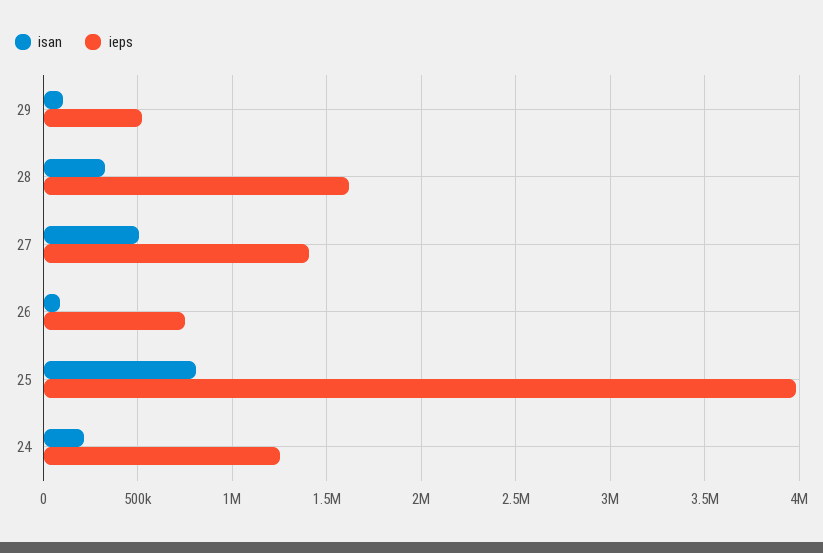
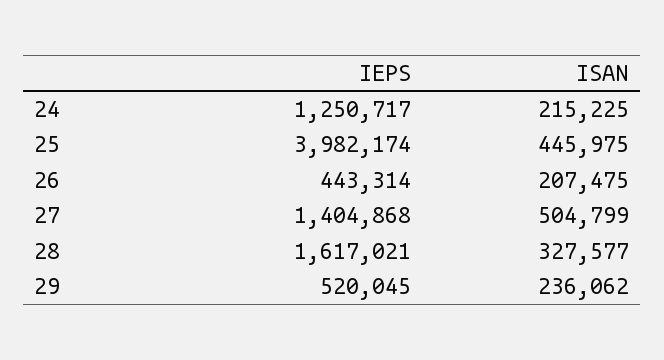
  {
    "isan": {
-     "29": 100000,
+     "29": 236062,
      "28": 327577,
      "27": 504799,
-     "26": 100000,
+     "26": 207475,
-     "25": 800000,
+     "25": 445975,
      "24": 215225
    },
    "ieps": {
      "29": 520045,
      "28": 1617021,
      "27": 1404868,
-     "26": 750000,
+     "26": 443314,
      "25": 3982174,
      "24": 1250717
    }
  }

